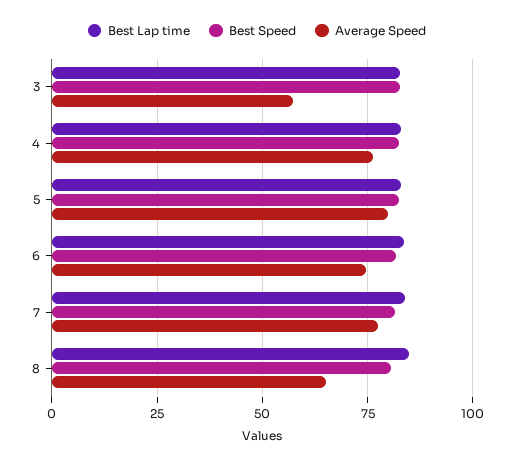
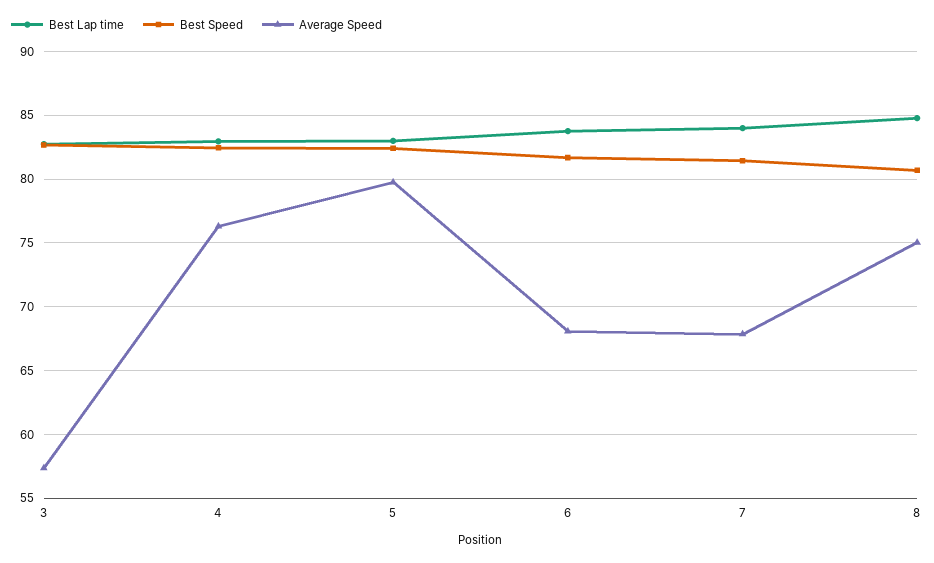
  {
    "Best Lap time": {
      "3": 82.5,
      "4": 83,
      "5": 83,
      "6": 84,
      "7": 84,
      "8": 85
    },
    "Best Speed": {
      "3": 82.5,
      "4": 82.5,
      "5": 82.5,
      "6": 81.5,
      "7": 81.5,
      "8": 80.5
    },
    "Average Speed": {
      "3": 57.5,
      "4": 76.5,
      "5": 80,
-     "6": 75,
+     "6": 68,
-     "7": 77.5,
+     "7": 68,
-     "8": 65
+     "8": 75
    }
  }

